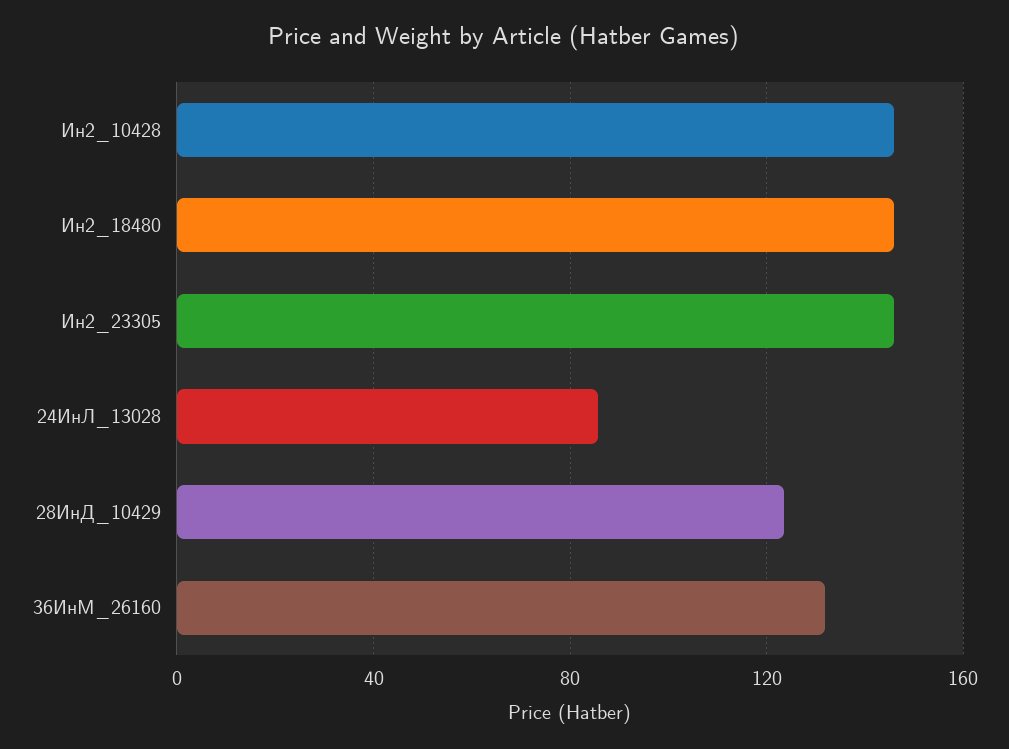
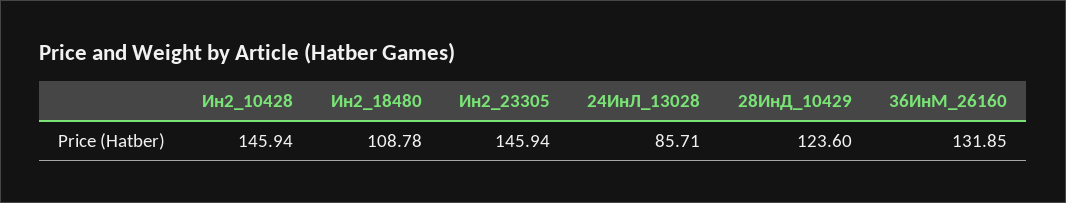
  {
    "Ин2_10428": 145.94,
-   "Ин2_18480": 145,
+   "Ин2_18480": 108.78,
    "Ин2_23305": 145.94,
    "24ИнЛ_13028": 85.71,
    "28ИнД_10429": 123.6,
    "36ИнМ_26160": 131.85
  }

